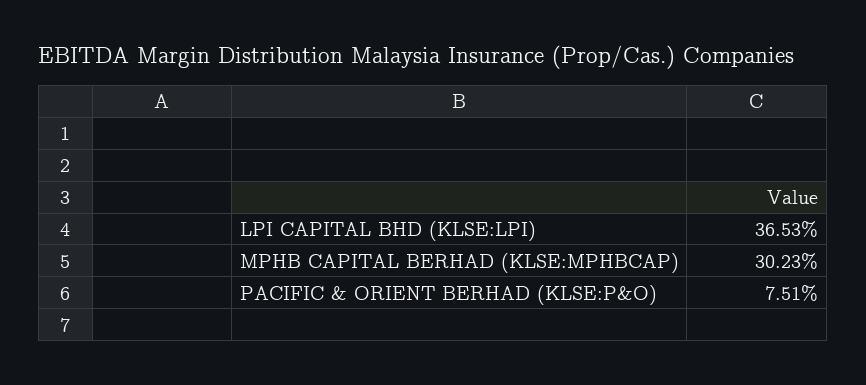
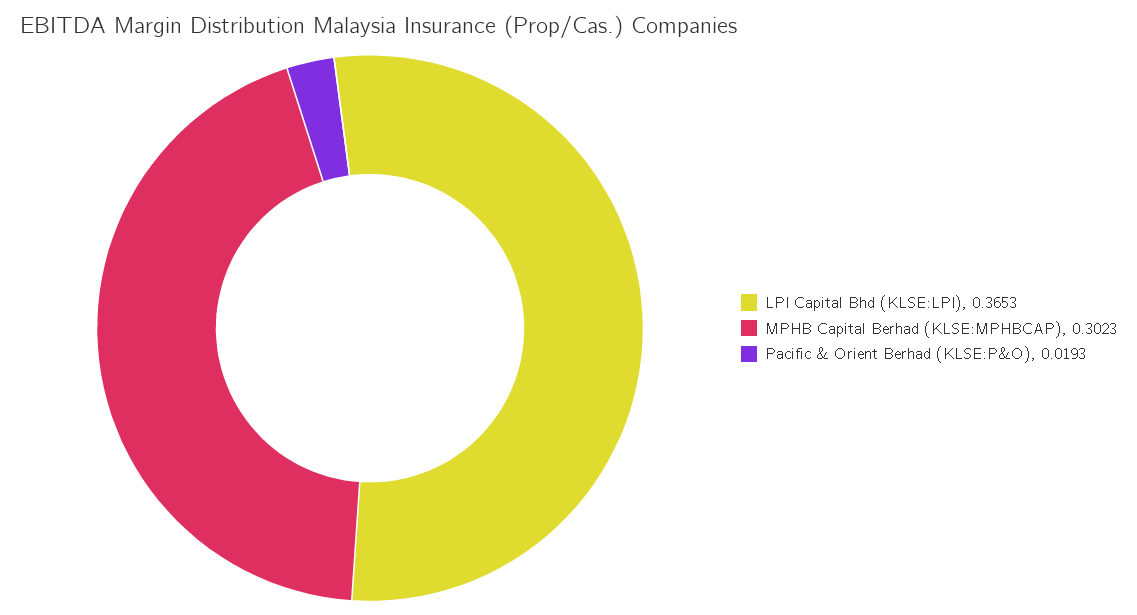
  {
    "LPI CAPITAL BHD (KLSE:LPI)": 0.3653,
    "MPHB CAPITAL BERHAD (KLSE:MPHBCAP)": 0.3023,
-   "PACIFIC & ORIENT BERHAD (KLSE:P&O)": 0.0751
+   "PACIFIC & ORIENT BERHAD (KLSE:P&O)": 0.0193
  }

